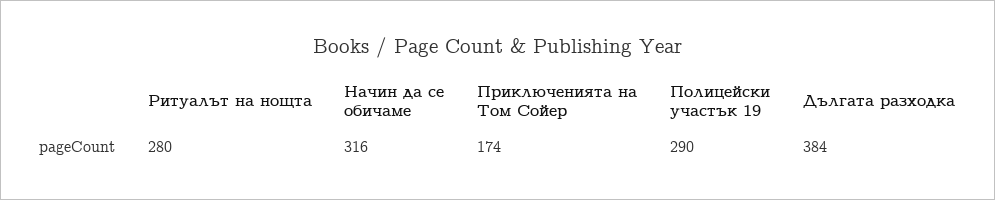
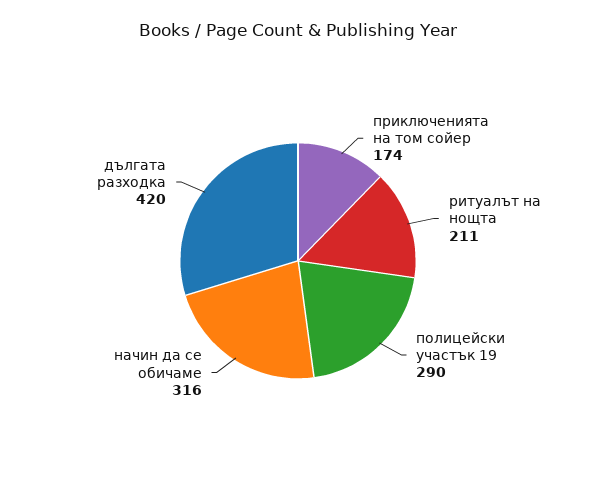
  {
-   "Ритуалът на нощта": 280,
+   "Ритуалът на нощта": 211,
    "Начин да се обичаме": 316,
    "Приключенията на Том Сойер": 174,
    "Полицейски участък 19": 290,
-   "Дългата разходка": 384
+   "Дългата разходка": 420
  }

